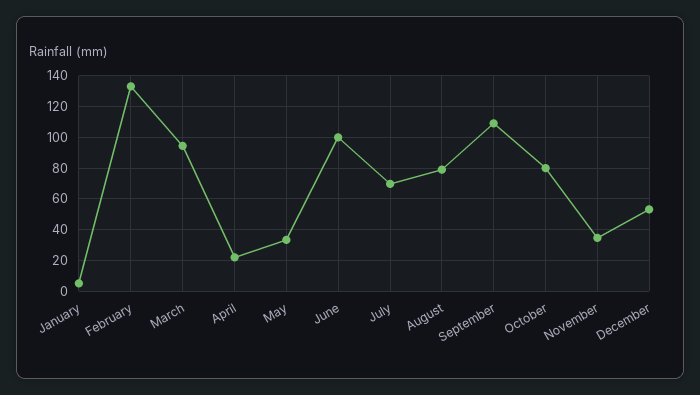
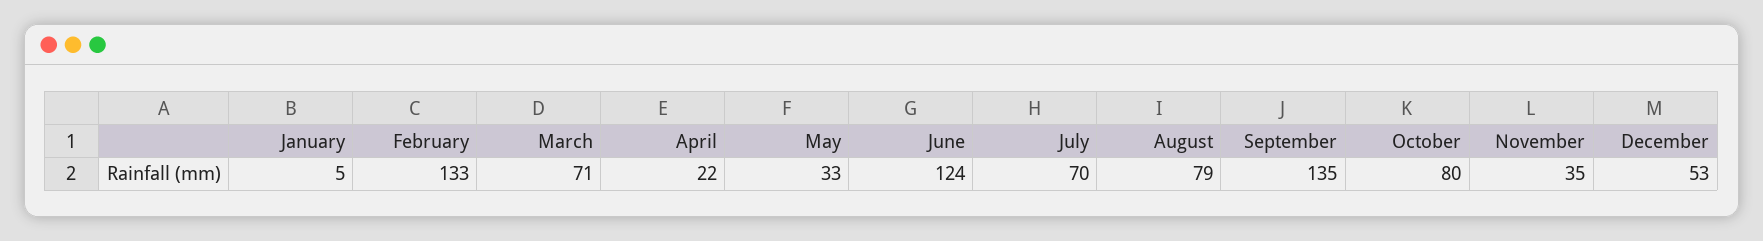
  {
    "January": 5,
    "February": 133,
-   "March": 95,
+   "March": 71,
    "April": 22,
    "May": 33,
-   "June": 100,
+   "June": 124,
    "July": 70,
    "August": 79,
-   "September": 110,
+   "September": 135,
    "October": 80,
    "November": 35,
    "December": 53
  }

